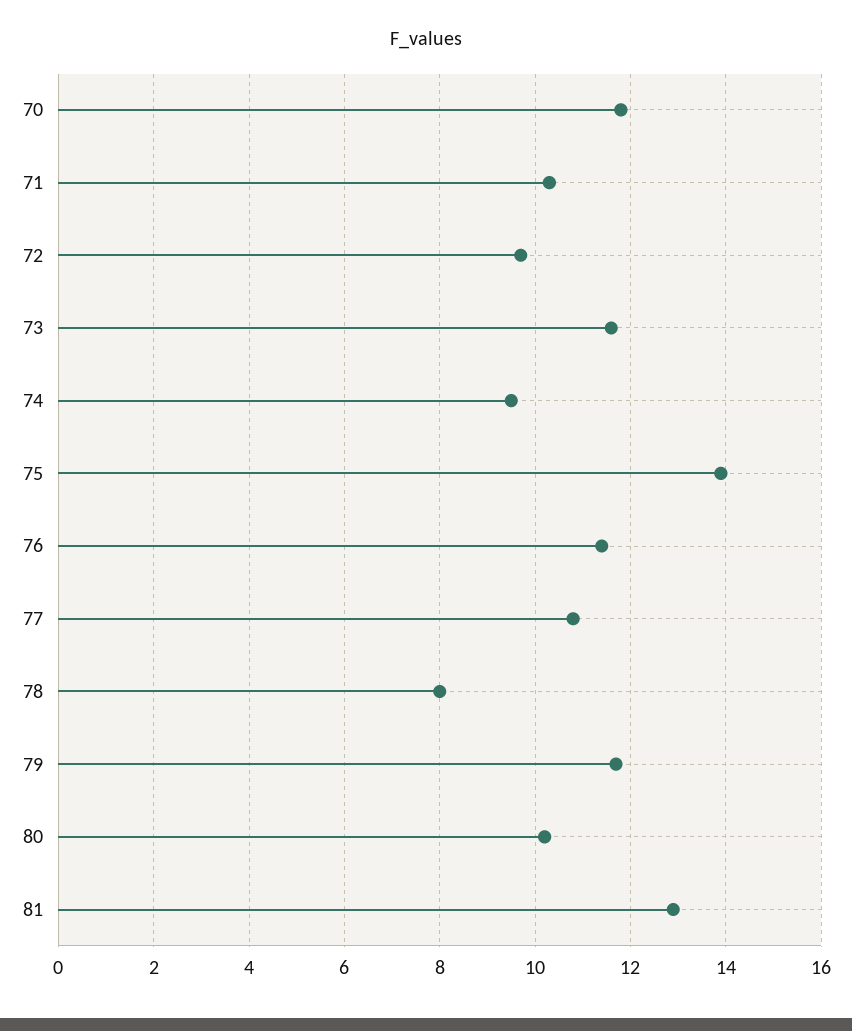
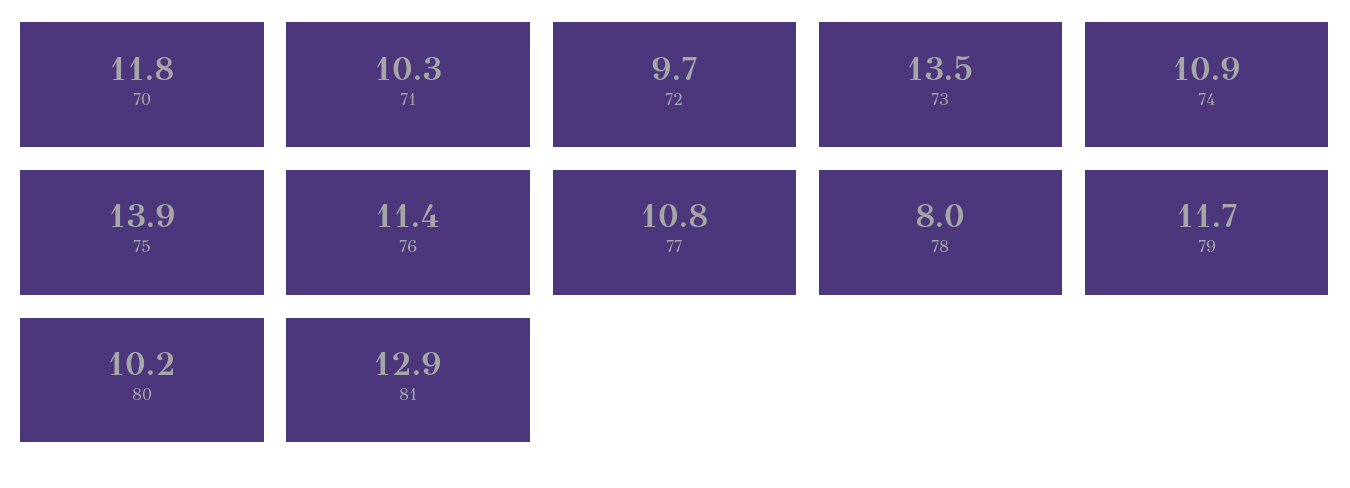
  {
    "70": 11.8,
    "71": 10.3,
    "72": 9.7,
-   "73": 11.5,
+   "73": 13.5,
-   "74": 9.5,
+   "74": 10.9,
    "75": 13.9,
    "76": 11.4,
    "77": 10.8,
    "78": 8,
    "79": 11.7,
    "80": 10.2,
    "81": 12.9
  }

